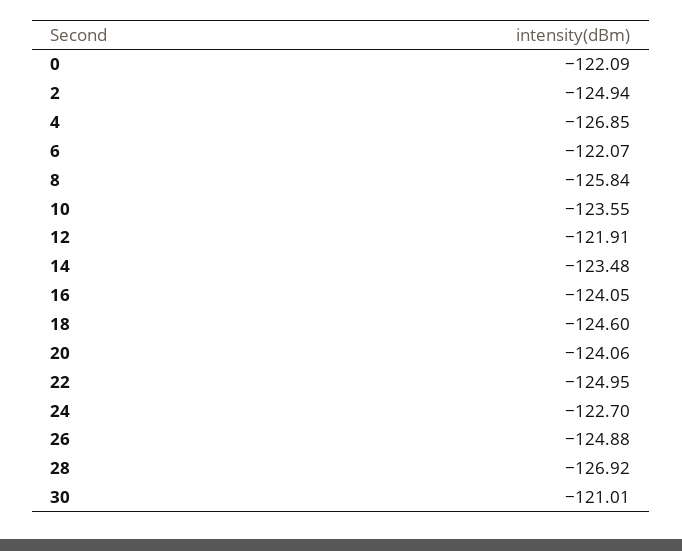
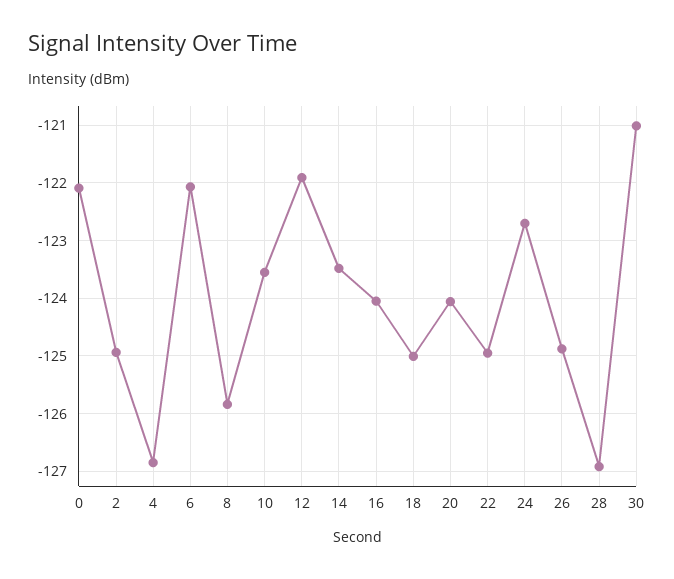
  {
    "0": -122.09,
    "2": -124.94,
    "4": -126.85,
    "6": -122.07,
    "8": -125.84,
    "10": -123.55,
    "12": -121.91,
    "14": -123.48,
    "16": -124.05,
-   "18": -124.6,
+   "18": -125,
    "20": -124.06,
    "22": -124.95,
    "24": -122.7,
    "26": -124.88,
    "28": -126.92,
    "30": -121.01
  }

